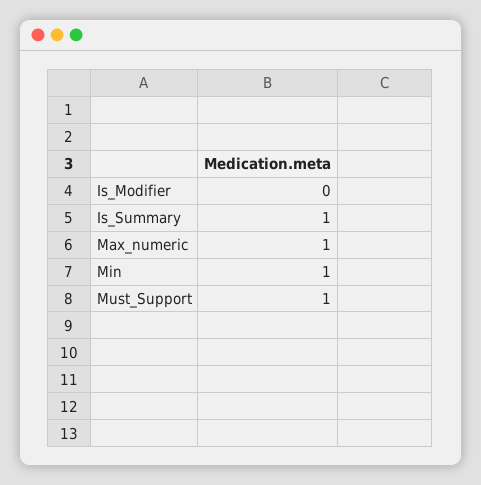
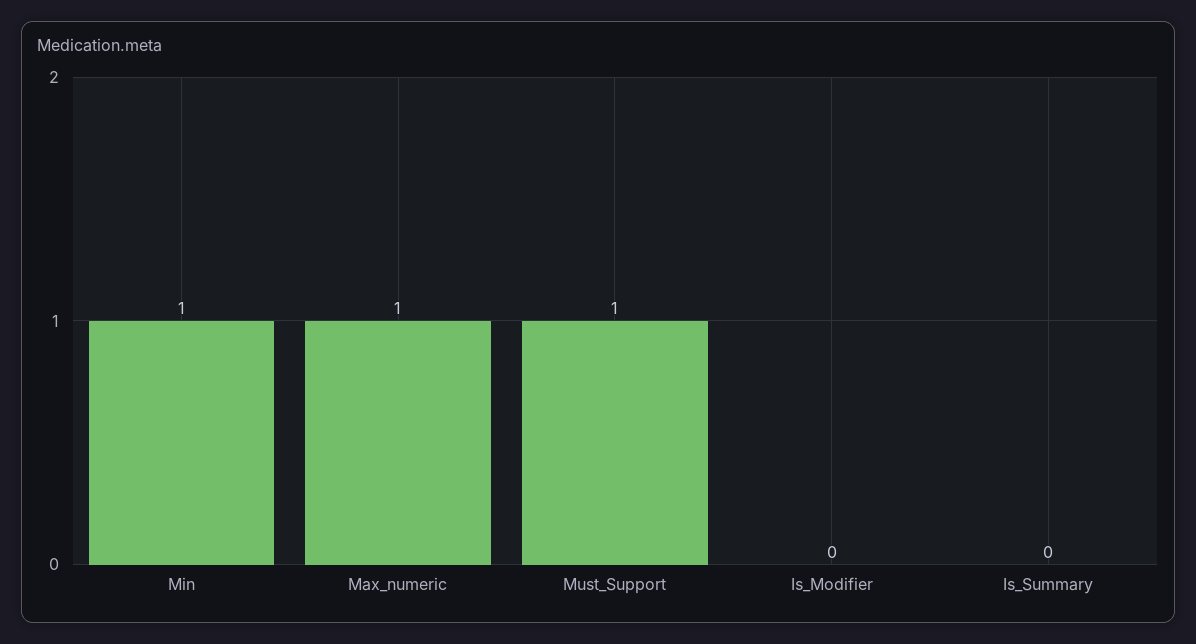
  {
    "Is_Modifier": 0,
-   "Is_Summary": 1,
+   "Is_Summary": 0,
    "Max_numeric": 1,
    "Min": 1,
    "Must_Support": 1
  }

